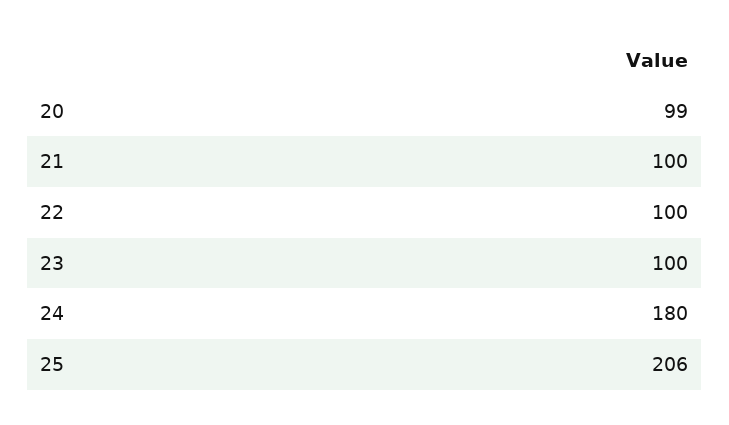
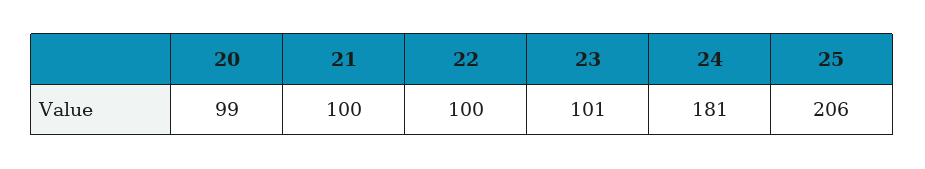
  {
    "20": 99,
    "21": 100,
    "22": 100,
-   "23": 100,
+   "23": 101,
-   "24": 180,
+   "24": 181,
    "25": 206
  }

